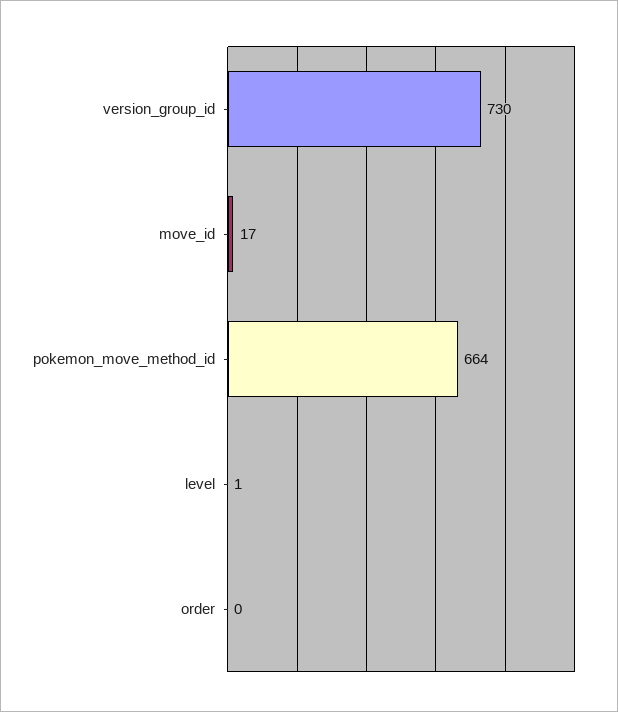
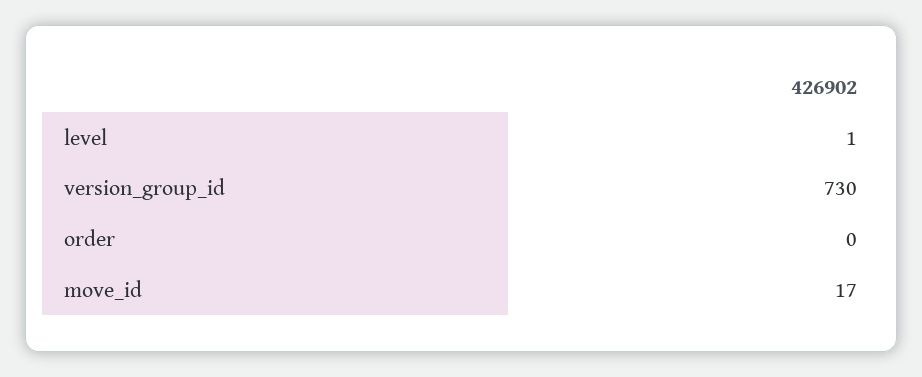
  {
    "version_group_id": 730,
    "move_id": 17,
-   "pokemon_move_method_id": 664,
    "level": 1,
    "order": 0
  }

